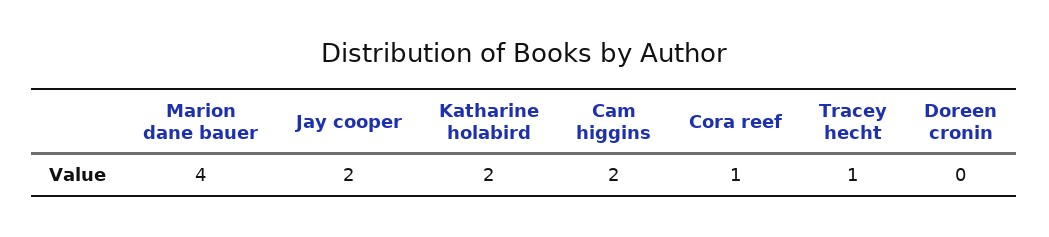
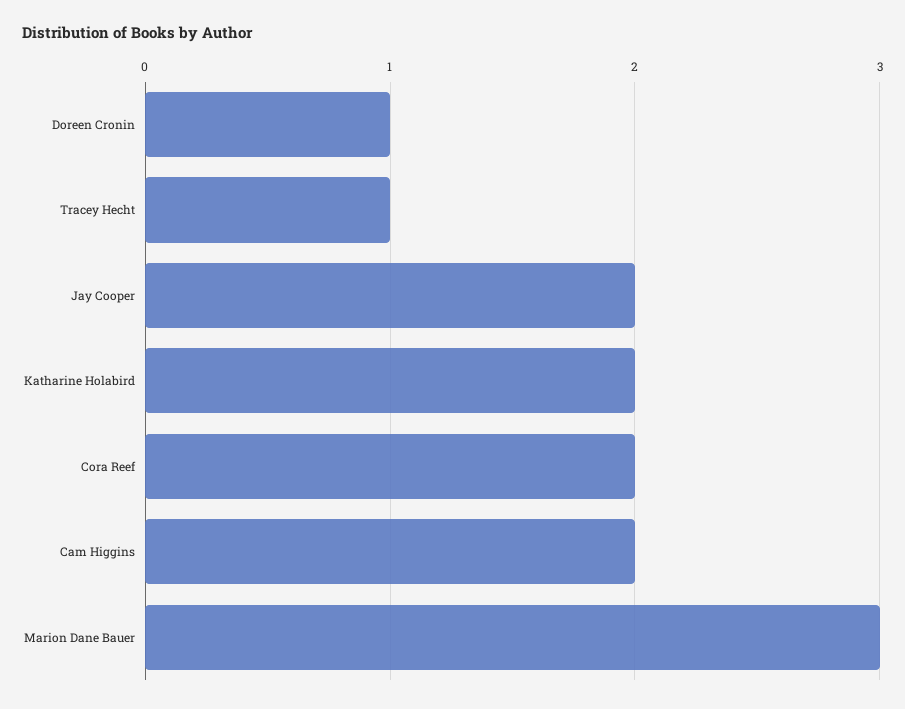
  {
-   "Marion dane bauer": 4,
+   "Marion dane bauer": 3,
    "Jay cooper": 2,
    "Katharine holabird": 2,
    "Cam higgins": 2,
-   "Cora reef": 1,
+   "Cora reef": 2,
    "Tracey hecht": 1,
-   "Doreen cronin": 0
+   "Doreen cronin": 1
  }

